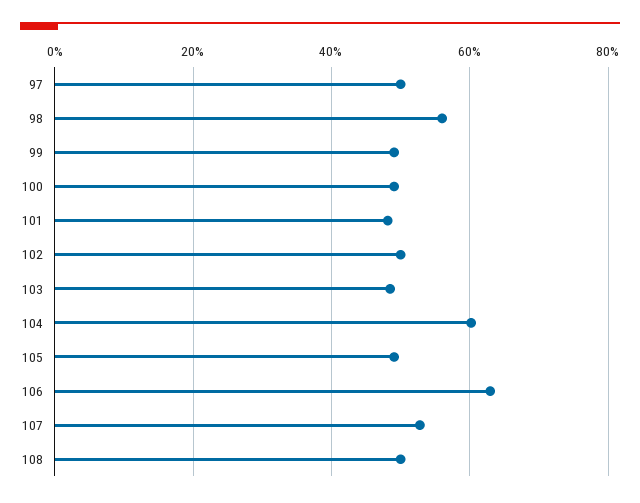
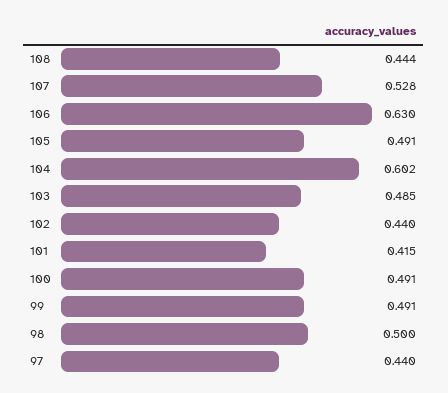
  {
-   "97": 0.5,
+   "97": 0.44,
-   "98": 0.56,
+   "98": 0.5,
    "99": 0.491,
    "100": 0.491,
-   "101": 0.48,
+   "101": 0.415,
-   "102": 0.5,
+   "102": 0.44,
    "103": 0.485,
    "104": 0.602,
    "105": 0.491,
    "106": 0.63,
    "107": 0.528,
-   "108": 0.5
+   "108": 0.444
  }

